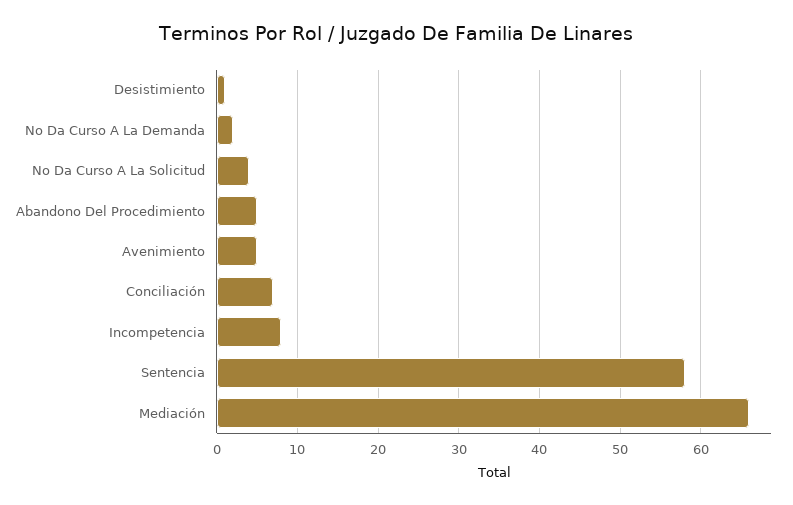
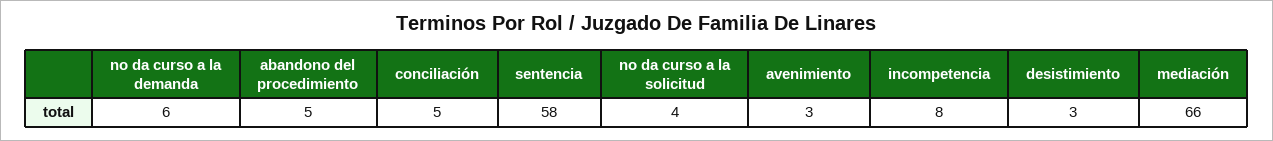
  {
-   "Desistimiento": 1,
+   "Desistimiento": 3,
-   "No Da Curso A La Demanda": 2,
+   "No Da Curso A La Demanda": 6,
    "No Da Curso A La Solicitud": 4,
    "Abandono Del Procedimiento": 5,
-   "Avenimiento": 5,
+   "Avenimiento": 3,
-   "Conciliación": 7,
+   "Conciliación": 5,
    "Incompetencia": 8,
    "Sentencia": 58,
    "Mediación": 66
  }

